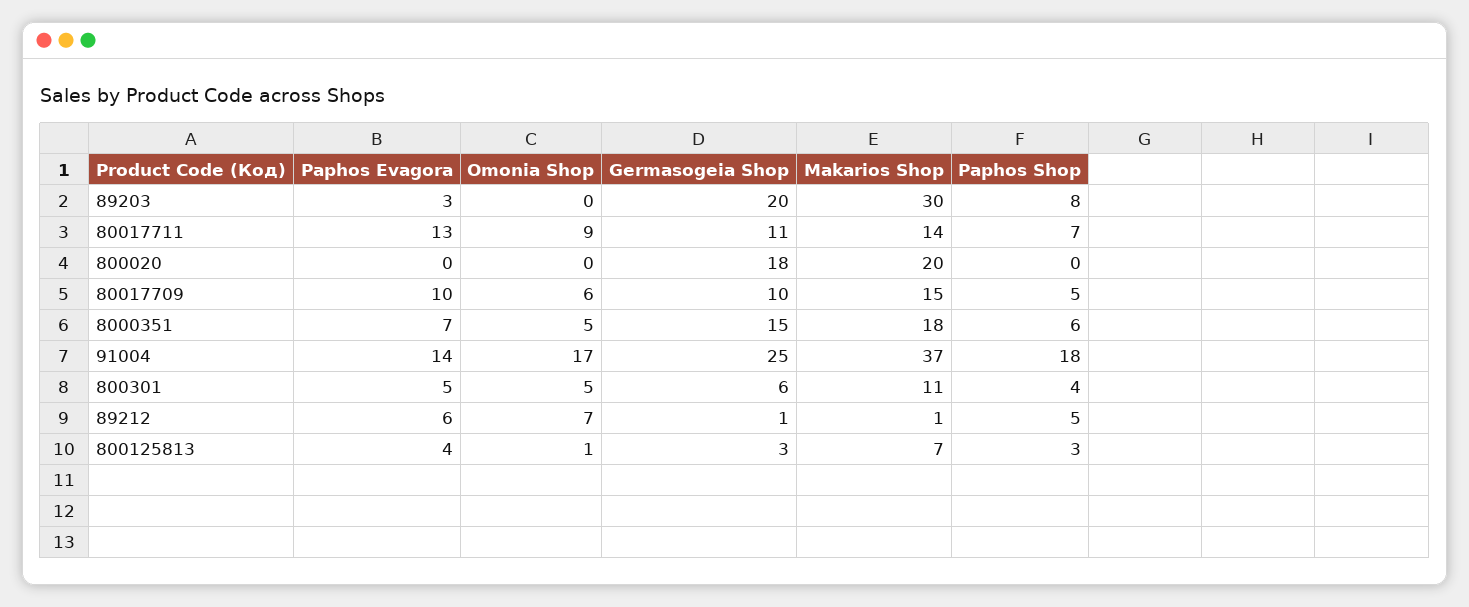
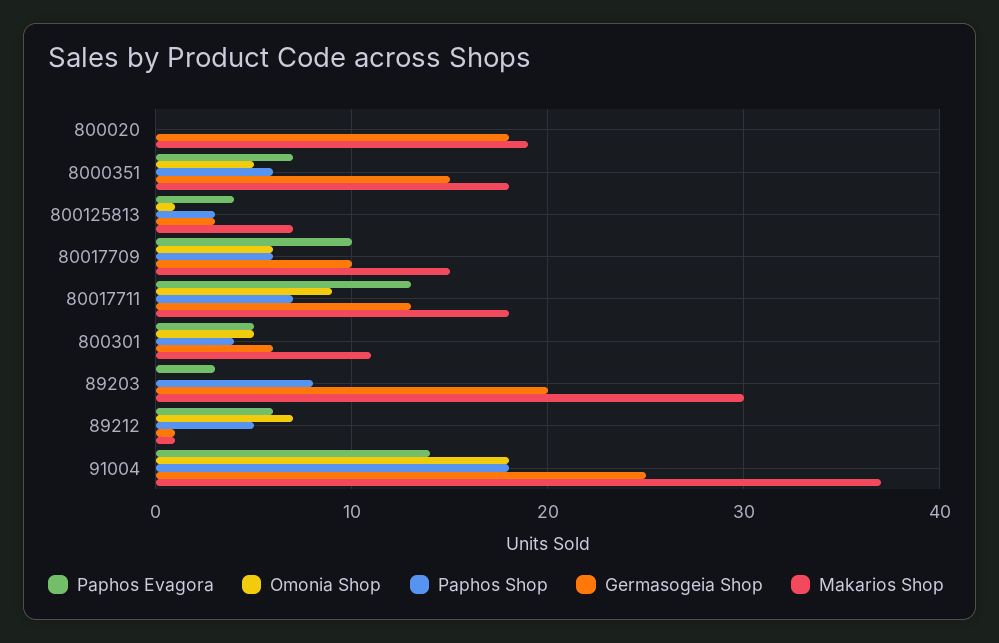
  {
    "Paphos Evagora": {
      "89203": 3,
      "80017711": 13,
      "800020": 0,
      "80017709": 10,
      "8000351": 7,
      "91004": 14,
      "800301": 5,
      "89212": 6,
      "800125813": 4
    },
    "Omonia Shop": {
      "89203": 0,
      "80017711": 9,
      "800020": 0,
      "80017709": 6,
      "8000351": 5,
-     "91004": 17,
+     "91004": 18,
      "800301": 5,
      "89212": 7,
      "800125813": 1
    },
    "Germasogeia Shop": {
      "89203": 20,
-     "80017711": 11,
+     "80017711": 13,
      "800020": 18,
      "80017709": 10,
      "8000351": 15,
      "91004": 25,
      "800301": 6,
      "89212": 1,
      "800125813": 3
    },
    "Makarios Shop": {
      "89203": 30,
-     "80017711": 14,
+     "80017711": 18,
-     "800020": 20,
+     "800020": 19,
      "80017709": 15,
      "8000351": 18,
      "91004": 37,
      "800301": 11,
      "89212": 1,
      "800125813": 7
    },
    "Paphos Shop": {
      "89203": 8,
      "80017711": 7,
      "800020": 0,
-     "80017709": 5,
+     "80017709": 6,
      "8000351": 6,
      "91004": 18,
      "800301": 4,
      "89212": 5,
      "800125813": 3
    }
  }

